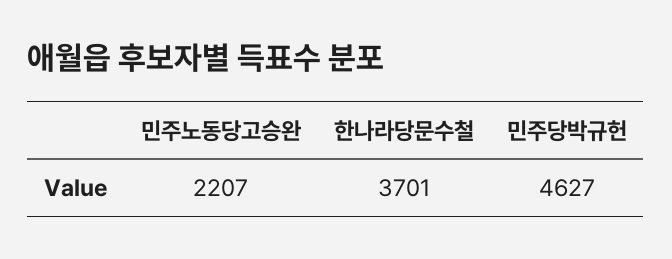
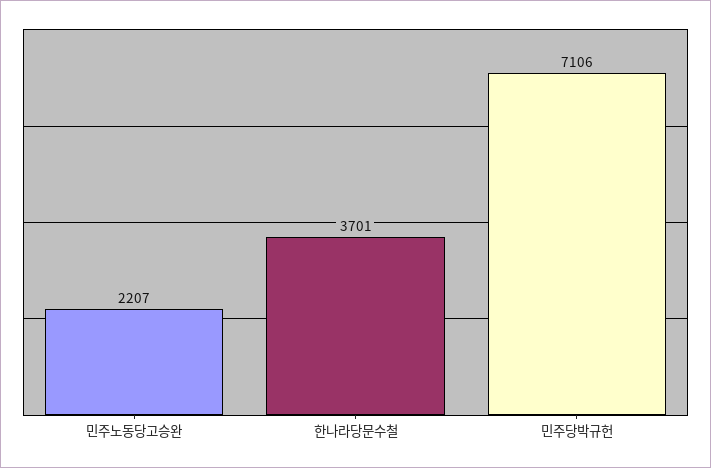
  {
    "민주노동당고승완": 2207,
    "한나라당문수철": 3701,
-   "민주당박규헌": 4627
+   "민주당박규헌": 7106
  }

